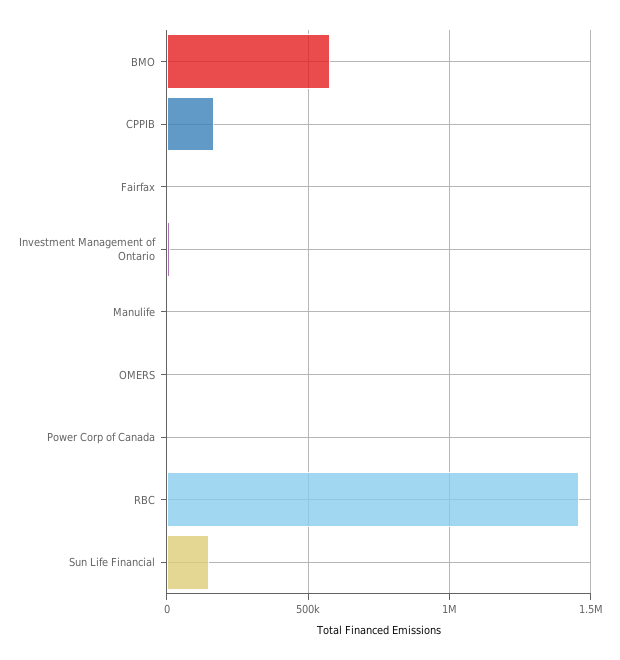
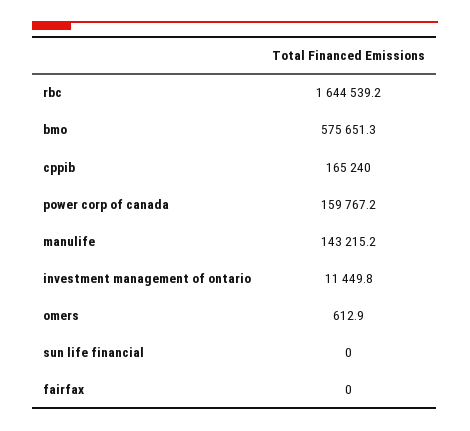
  {
    "BMO": 575651.3,
    "CPPIB": 165240,
    "Fairfax": 0,
    "Investment Management of Ontario": 11449.8,
-   "Manulife": 0,
+   "Manulife": 143215.2,
    "OMERS": 612.9,
-   "Power Corp of Canada": 0,
+   "Power Corp of Canada": 159767.2,
-   "RBC": 1450000,
+   "RBC": 1644539.2,
-   "Sun Life Financial": 150000
+   "Sun Life Financial": 0
  }

